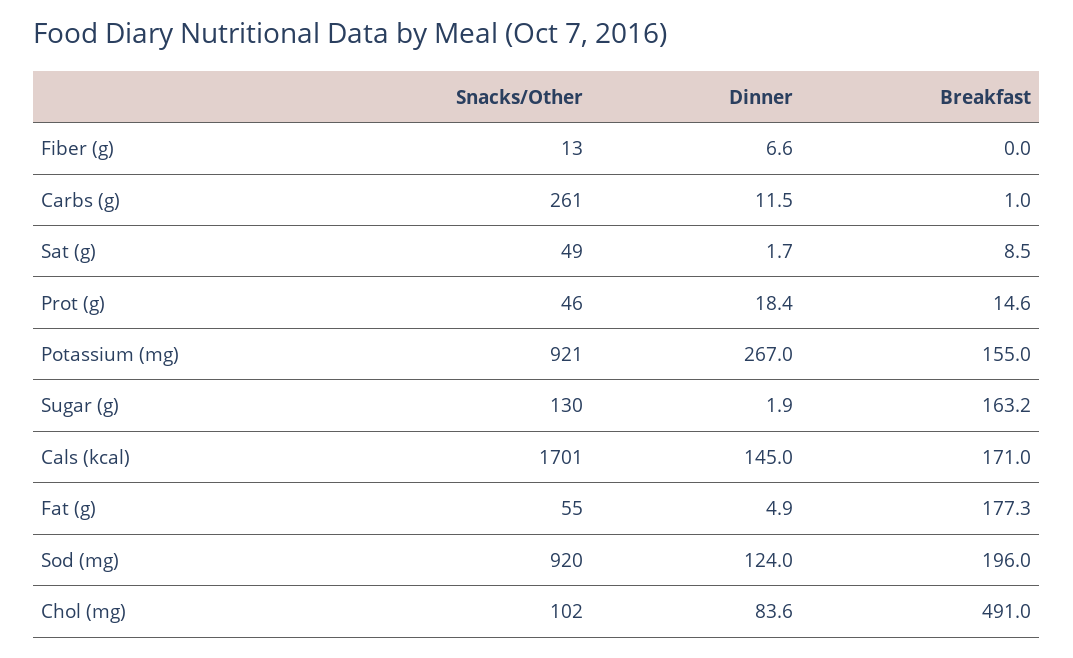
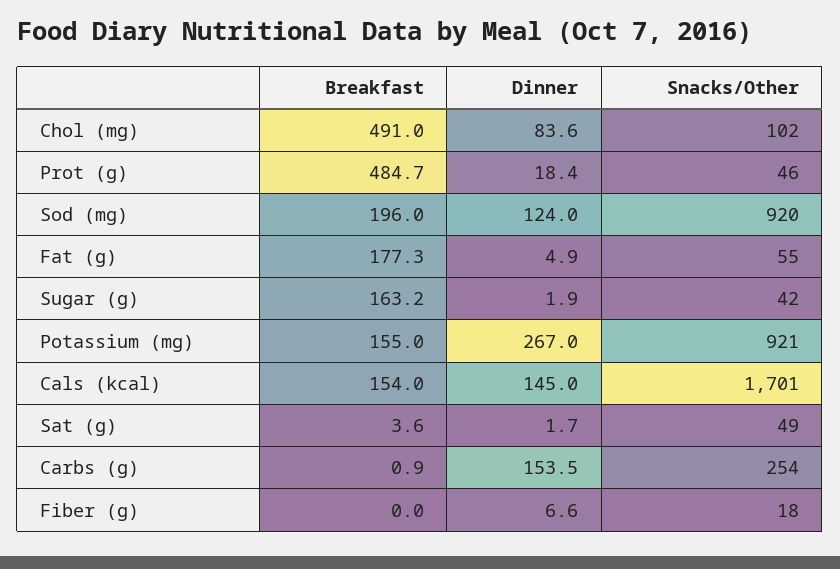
  {
    "Snacks/Other": {
-     "Fiber (g)": 13,
+     "Fiber (g)": 18,
-     "Carbs (g)": 261,
+     "Carbs (g)": 254,
      "Sat (g)": 49,
      "Prot (g)": 46,
      "Potassium (mg)": 921,
-     "Sugar (g)": 130,
+     "Sugar (g)": 42,
      "Cals (kcal)": 1701,
      "Fat (g)": 55,
      "Sod (mg)": 920,
      "Chol (mg)": 102
    },
    "Dinner": {
      "Fiber (g)": 6.6,
-     "Carbs (g)": 11.5,
+     "Carbs (g)": 153.5,
      "Sat (g)": 1.7,
      "Prot (g)": 18.4,
      "Potassium (mg)": 267,
      "Sugar (g)": 1.9,
      "Cals (kcal)": 145,
      "Fat (g)": 4.9,
      "Sod (mg)": 124,
      "Chol (mg)": 83.6
    },
    "Breakfast": {
      "Fiber (g)": 0,
-     "Carbs (g)": 1,
+     "Carbs (g)": 0.9,
-     "Sat (g)": 8.5,
+     "Sat (g)": 3.6,
-     "Prot (g)": 14.6,
+     "Prot (g)": 484.7,
      "Potassium (mg)": 155,
      "Sugar (g)": 163.2,
-     "Cals (kcal)": 171,
+     "Cals (kcal)": 154,
      "Fat (g)": 177.3,
      "Sod (mg)": 196,
      "Chol (mg)": 491
    }
  }

